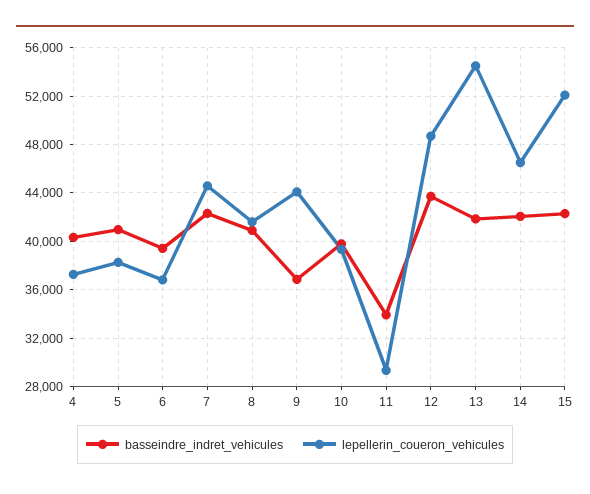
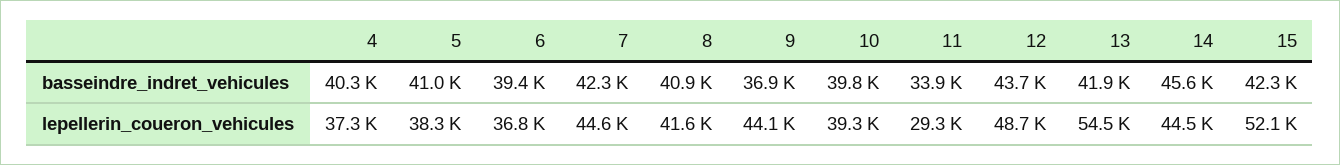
  {
    "basseindre_indret_vehicules": {
      "4": 40300,
      "5": 41000,
      "6": 39400,
      "7": 42300,
      "8": 40900,
      "9": 36900,
      "10": 39800,
      "11": 33900,
      "12": 43700,
      "13": 41900,
-     "14": 42000,
+     "14": 45600,
      "15": 42300
    },
    "lepellerin_coueron_vehicules": {
      "4": 37300,
      "5": 38300,
      "6": 36800,
      "7": 44600,
      "8": 41600,
      "9": 44100,
      "10": 39300,
      "11": 29300,
      "12": 48700,
      "13": 54500,
-     "14": 46500,
+     "14": 44500,
      "15": 52100
    }
  }

